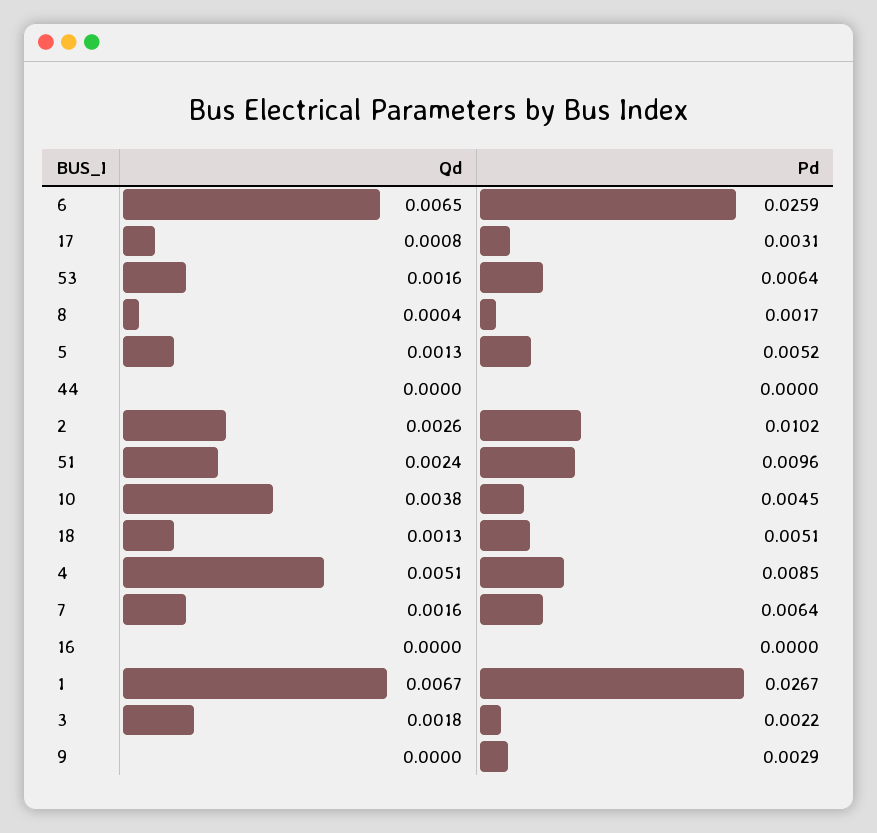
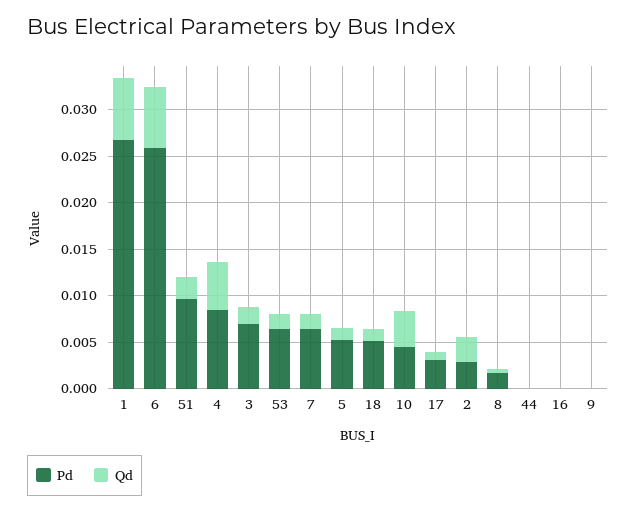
  {
    "Qd": {
      "6": 0.0065,
      "17": 0.0008,
      "53": 0.0016,
      "8": 0.0004,
      "5": 0.0013,
      "44": 0,
      "2": 0.0026,
      "51": 0.0024,
      "10": 0.0038,
      "18": 0.0013,
      "4": 0.0051,
      "7": 0.0016,
      "16": 0,
      "1": 0.0067,
      "3": 0.0018,
      "9": 0
    },
    "Pd": {
      "6": 0.0259,
      "17": 0.0031,
      "53": 0.0064,
      "8": 0.0017,
      "5": 0.0052,
      "44": 0,
-     "2": 0.0102,
+     "2": 0.003,
      "51": 0.0096,
      "10": 0.0045,
      "18": 0.0051,
      "4": 0.0085,
      "7": 0.0064,
      "16": 0,
      "1": 0.0267,
-     "3": 0.0022,
+     "3": 0.007,
-     "9": 0.0029
+     "9": 0
    }
  }

